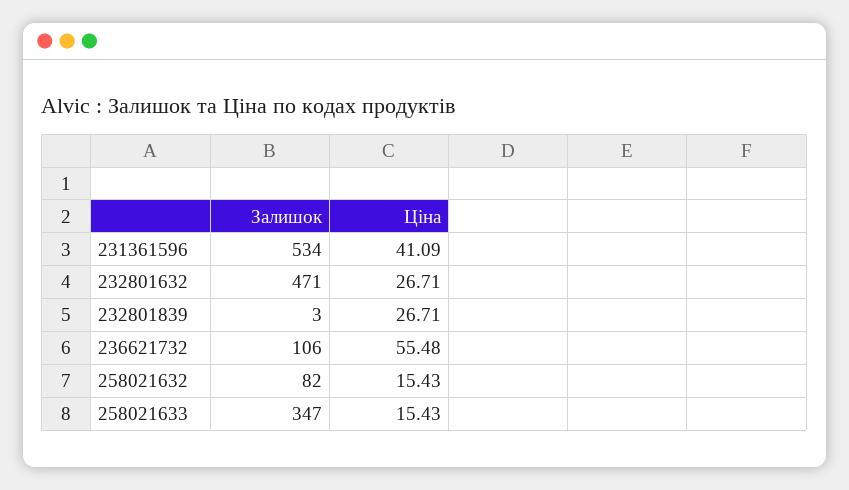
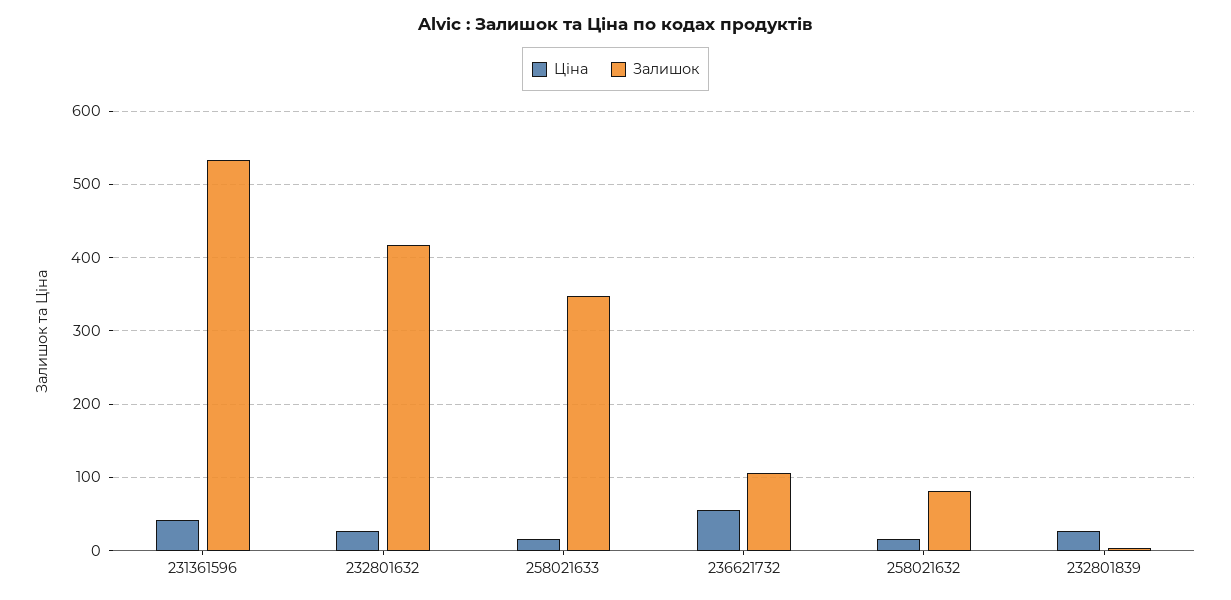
  {
    "Залишок": {
      "231361596": 534,
-     "232801632": 471,
+     "232801632": 420,
      "232801839": 3,
      "236621732": 106,
      "258021632": 82,
      "258021633": 347
    },
    "Ціна": {
      "231361596": 41.09,
      "232801632": 26.71,
      "232801839": 26.71,
      "236621732": 55.48,
      "258021632": 15.43,
      "258021633": 15.43
    }
  }

